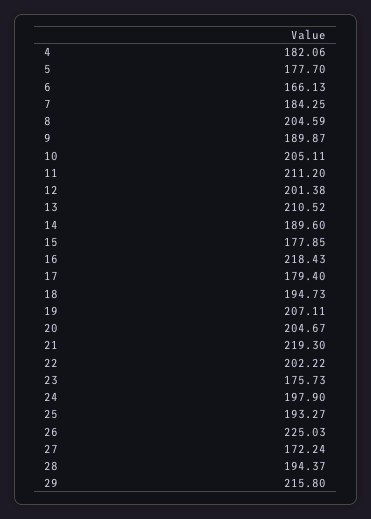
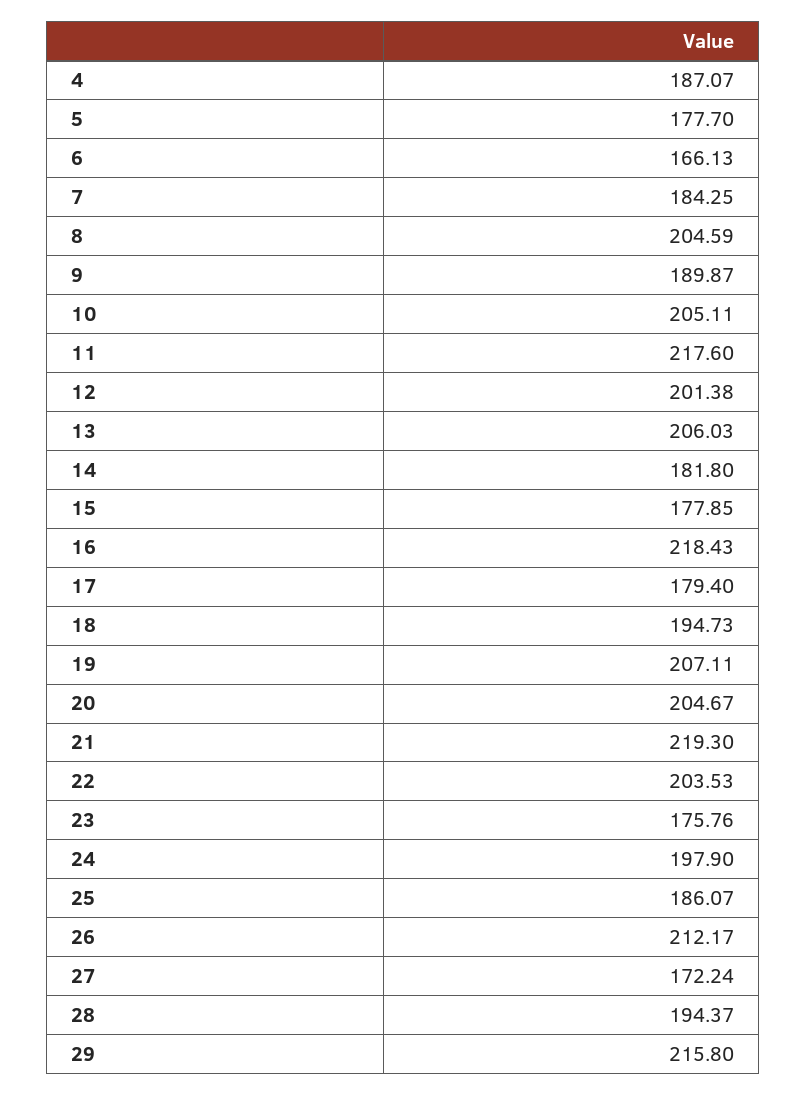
  {
-   "4": 182.06,
+   "4": 187.07,
    "5": 177.7,
    "6": 166.13,
    "7": 184.25,
    "8": 204.59,
    "9": 189.87,
    "10": 205.11,
-   "11": 211.2,
+   "11": 217.6,
    "12": 201.38,
-   "13": 210.52,
+   "13": 206.03,
-   "14": 189.6,
+   "14": 181.8,
    "15": 177.85,
    "16": 218.43,
    "17": 179.4,
    "18": 194.73,
    "19": 207.11,
    "20": 204.67,
    "21": 219.3,
-   "22": 202.22,
+   "22": 203.53,
-   "23": 175.73,
+   "23": 175.76,
    "24": 197.9,
-   "25": 193.27,
+   "25": 186.07,
-   "26": 225.03,
+   "26": 212.17,
    "27": 172.24,
    "28": 194.37,
    "29": 215.8
  }

